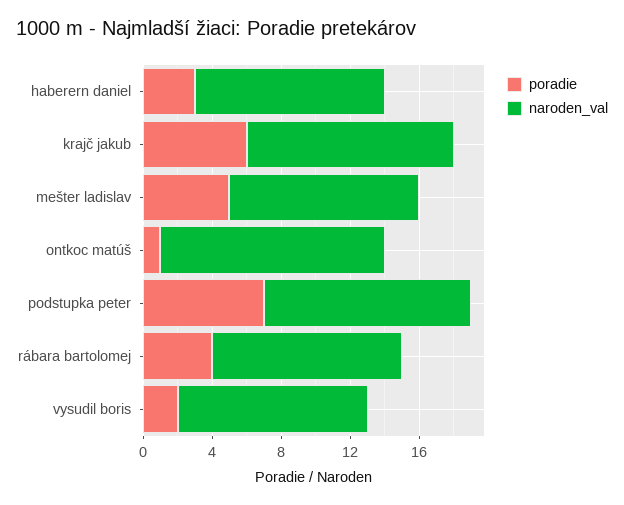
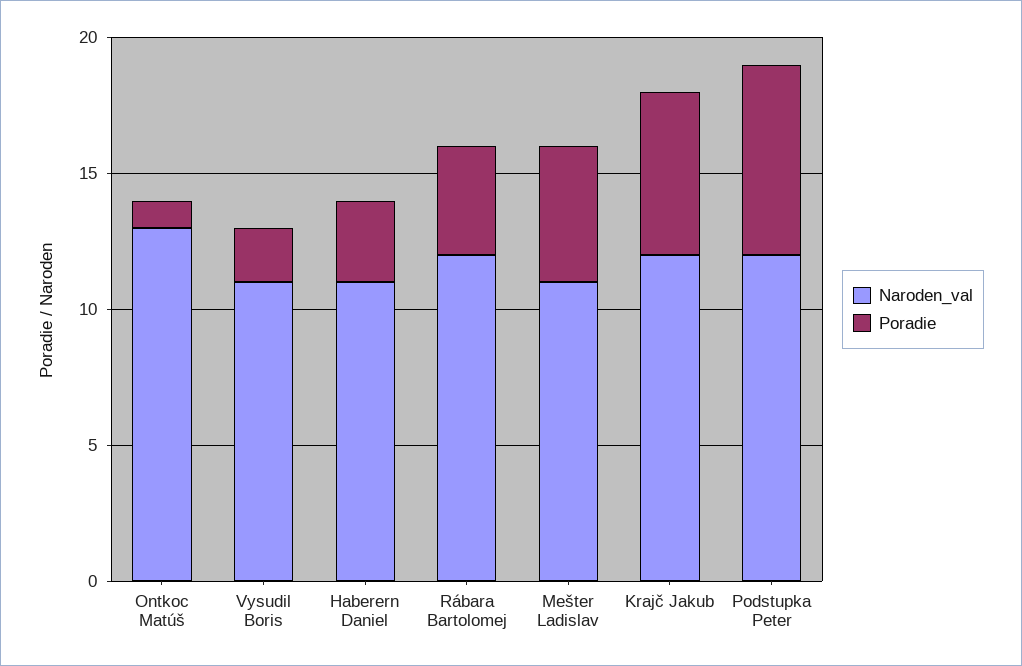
  {
    "poradie": {
      "haberern daniel": 3,
      "krajč jakub": 6,
      "mešter ladislav": 5,
      "ontkoc matúš": 1,
      "podstupka peter": 7,
      "rábara bartolomej": 4,
      "vysudil boris": 2
    },
    "naroden_val": {
      "haberern daniel": 11,
      "krajč jakub": 12,
      "mešter ladislav": 11,
      "ontkoc matúš": 13,
      "podstupka peter": 12,
-     "rábara bartolomej": 11,
+     "rábara bartolomej": 12,
      "vysudil boris": 11
    }
  }

